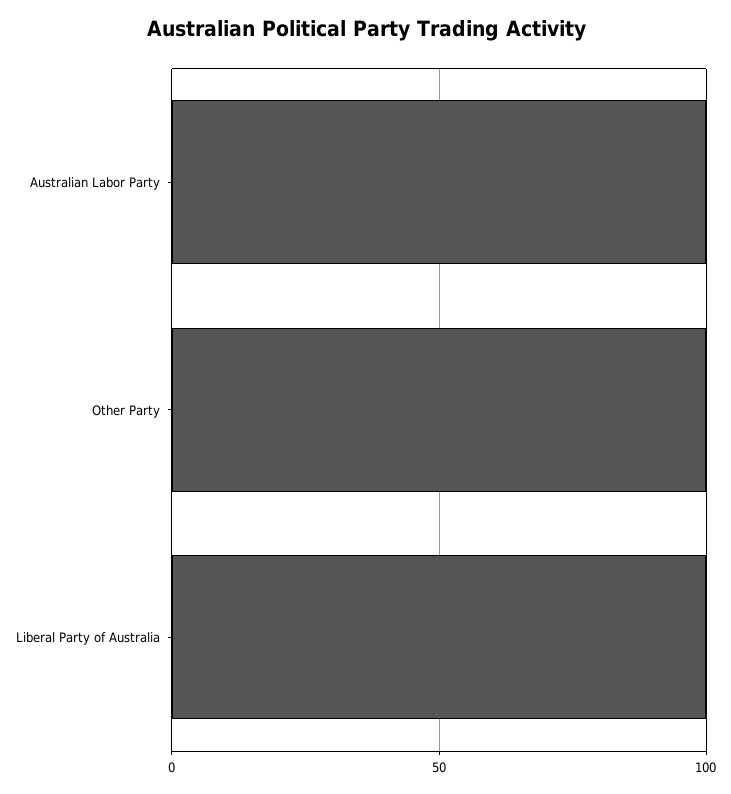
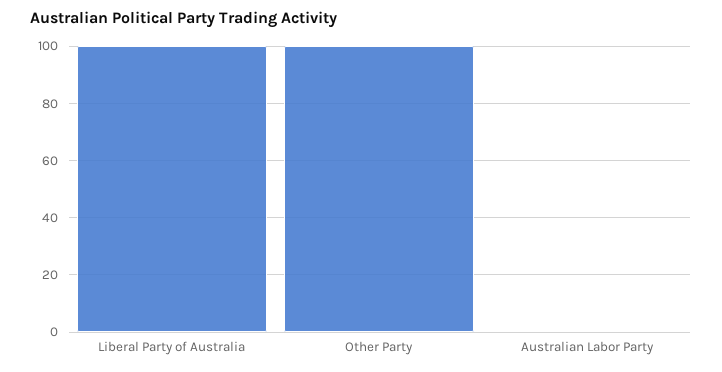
  {
-   "Australian Labor Party": 100,
+   "Australian Labor Party": 0,
    "Other Party": 100,
    "Liberal Party of Australia": 100
  }

